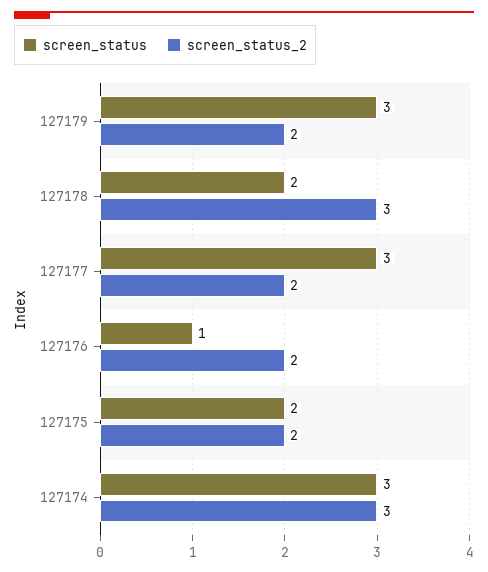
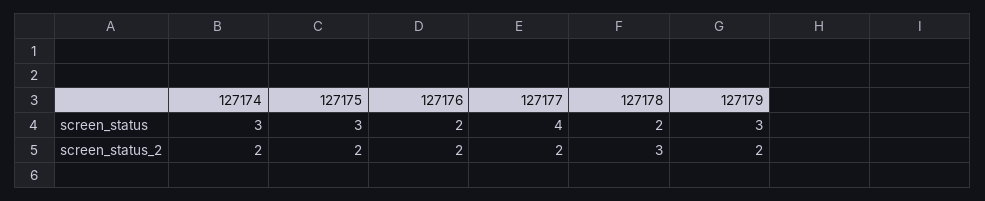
  {
    "screen_status": {
      "127179": 3,
      "127178": 2,
-     "127177": 3,
+     "127177": 4,
-     "127176": 1,
+     "127176": 2,
-     "127175": 2,
+     "127175": 3,
      "127174": 3
    },
    "screen_status_2": {
      "127179": 2,
      "127178": 3,
      "127177": 2,
      "127176": 2,
      "127175": 2,
-     "127174": 3
+     "127174": 2
    }
  }

